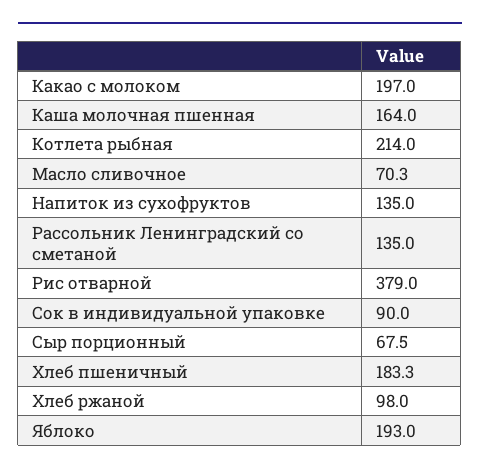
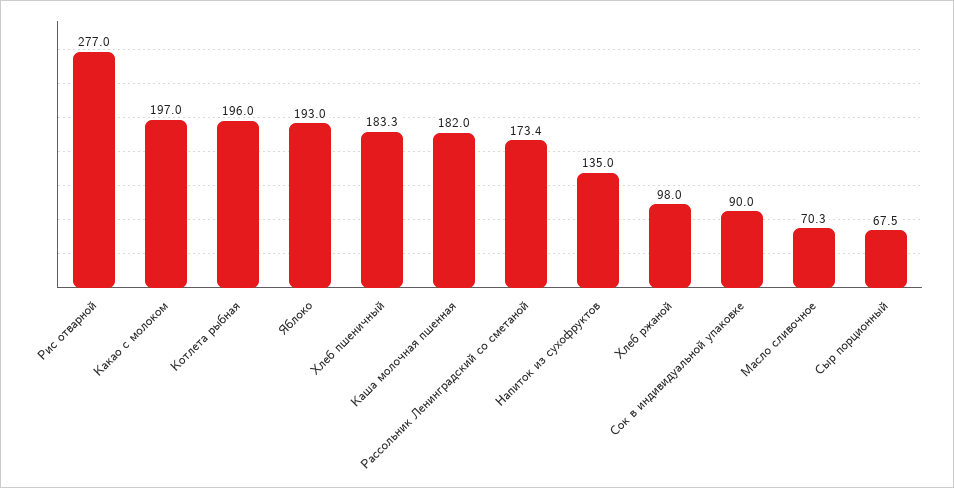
  {
    "Какао с молоком": 197,
-   "Каша молочная пшенная": 164,
+   "Каша молочная пшенная": 182,
-   "Котлета рыбная": 214,
+   "Котлета рыбная": 196,
    "Масло сливочное": 70.3,
    "Напиток из сухофруктов": 135,
-   "Рассольник Ленинградский со сметаной": 135,
+   "Рассольник Ленинградский со сметаной": 173.4,
-   "Рис отварной": 379,
+   "Рис отварной": 277,
    "Сок в индивидуальной упаковке": 90,
    "Сыр порционный": 67.5,
    "Хлеб пшеничный": 183.3,
    "Хлеб ржаной": 98,
    "Яблоко": 193
  }

